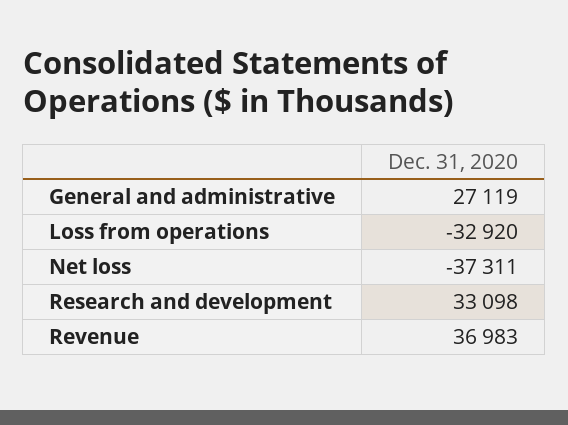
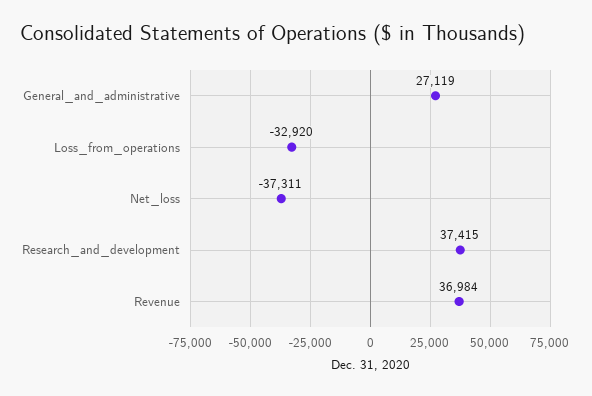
  {
    "General and administrative": 27119,
    "Loss from operations": -32920,
    "Net loss": -37311,
-   "Research and development": 33098,
+   "Research and development": 37415,
-   "Revenue": 36983
+   "Revenue": 36984
  }

